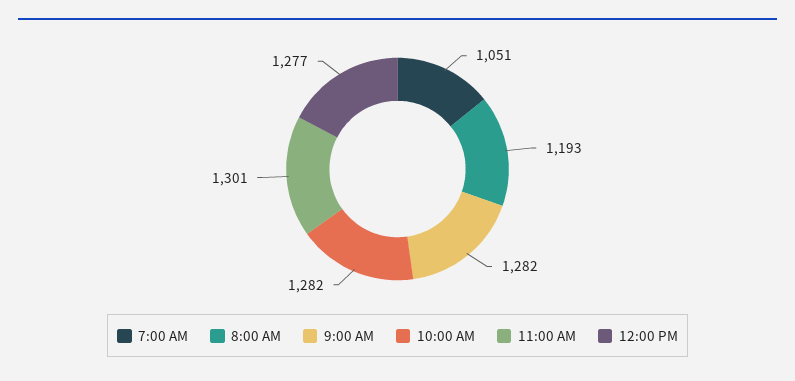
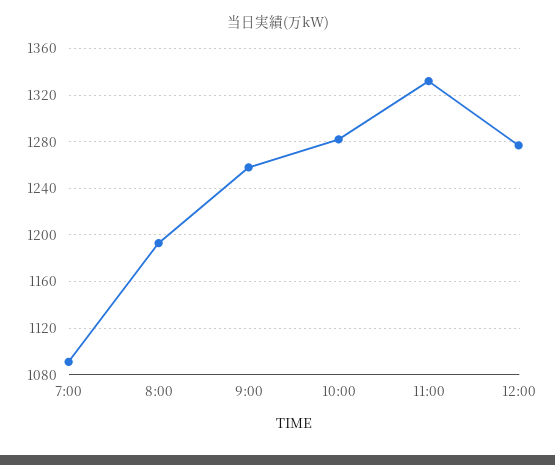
  {
-   "7:00 AM": 1051,
+   "7:00 AM": 1090,
    "8:00 AM": 1193,
-   "9:00 AM": 1282,
+   "9:00 AM": 1260,
    "10:00 AM": 1282,
-   "11:00 AM": 1301,
+   "11:00 AM": 1330,
    "12:00 PM": 1277
  }

